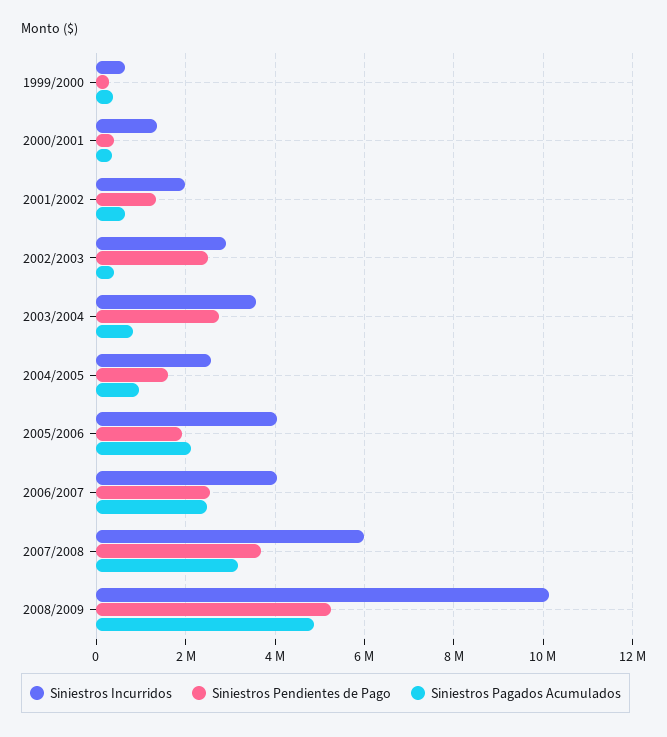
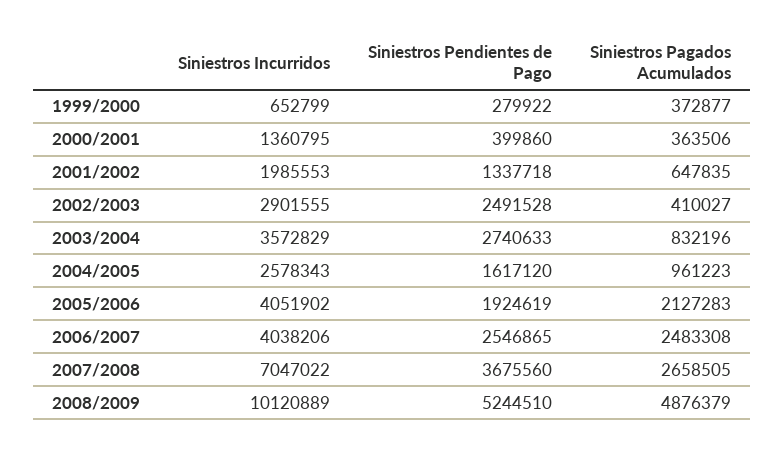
  {
    "Siniestros Incurridos": {
      "1999/2000": 652799,
      "2000/2001": 1360795,
      "2001/2002": 1985553,
      "2002/2003": 2901555,
      "2003/2004": 3572829,
      "2004/2005": 2578343,
      "2005/2006": 4051902,
      "2006/2007": 4038206,
-     "2007/2008": 6000000,
+     "2007/2008": 7047022,
      "2008/2009": 10120889
    },
    "Siniestros Pendientes de Pago": {
      "1999/2000": 279922,
      "2000/2001": 399860,
      "2001/2002": 1337718,
      "2002/2003": 2491528,
      "2003/2004": 2740633,
      "2004/2005": 1617120,
      "2005/2006": 1924619,
      "2006/2007": 2546865,
      "2007/2008": 3675560,
      "2008/2009": 5244510
    },
    "Siniestros Pagados Acumulados": {
      "1999/2000": 372877,
      "2000/2001": 363506,
      "2001/2002": 647835,
      "2002/2003": 410027,
      "2003/2004": 832196,
      "2004/2005": 961223,
      "2005/2006": 2127283,
      "2006/2007": 2483308,
-     "2007/2008": 3200000,
+     "2007/2008": 2658505,
      "2008/2009": 4876379
    }
  }

